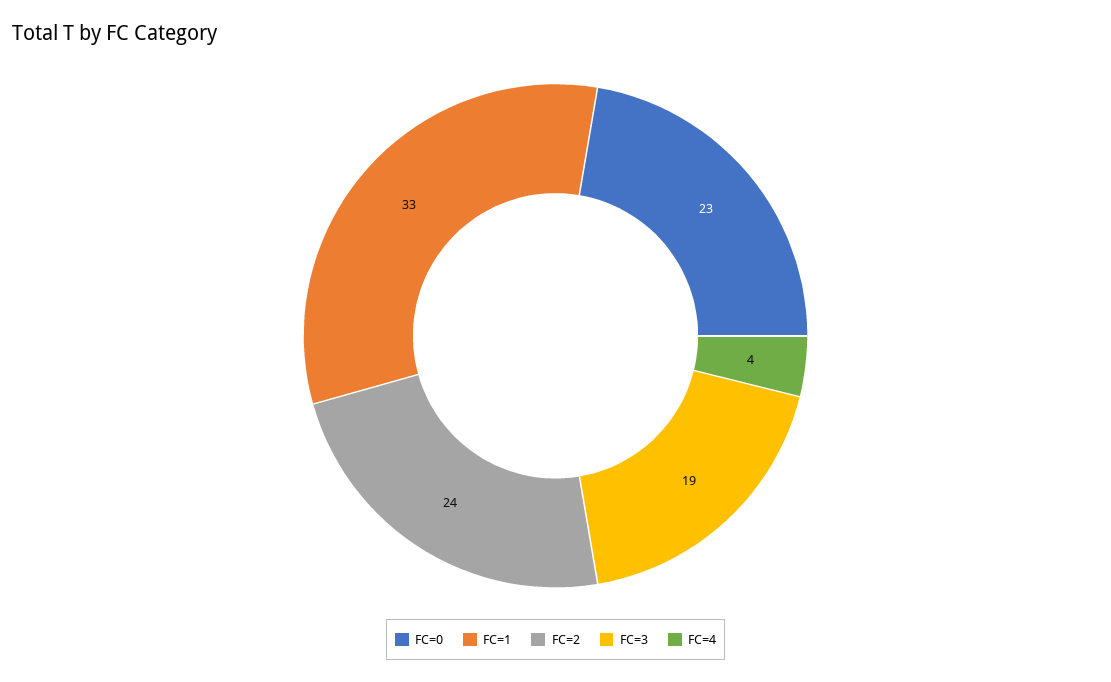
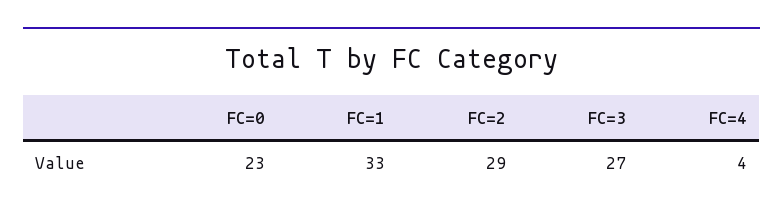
  {
    "FC=0": 23,
    "FC=1": 33,
-   "FC=2": 24,
+   "FC=2": 29,
-   "FC=3": 19,
+   "FC=3": 27,
    "FC=4": 4
  }

